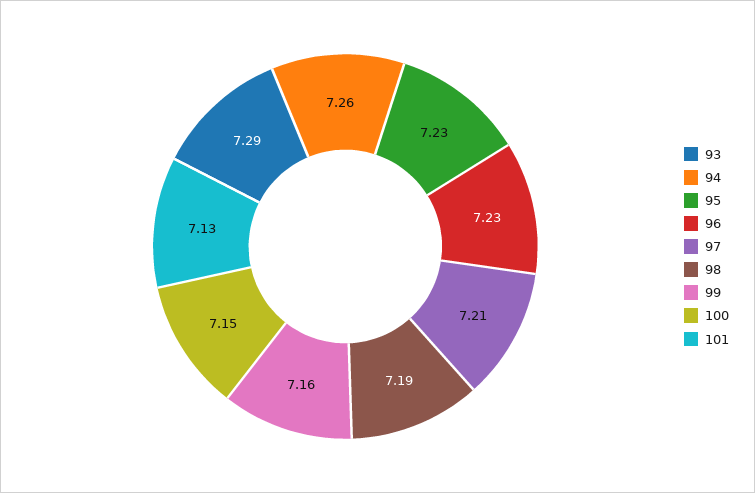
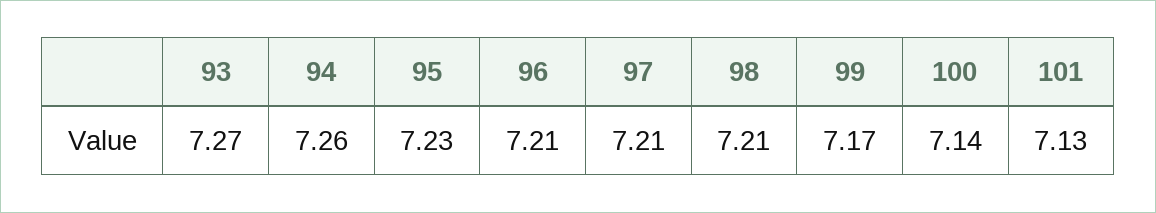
  {
-   "93": 7.29,
+   "93": 7.27,
    "94": 7.26,
    "95": 7.23,
-   "96": 7.23,
+   "96": 7.21,
    "97": 7.21,
-   "98": 7.19,
+   "98": 7.21,
-   "99": 7.16,
+   "99": 7.17,
-   "100": 7.15,
+   "100": 7.14,
    "101": 7.13
  }

